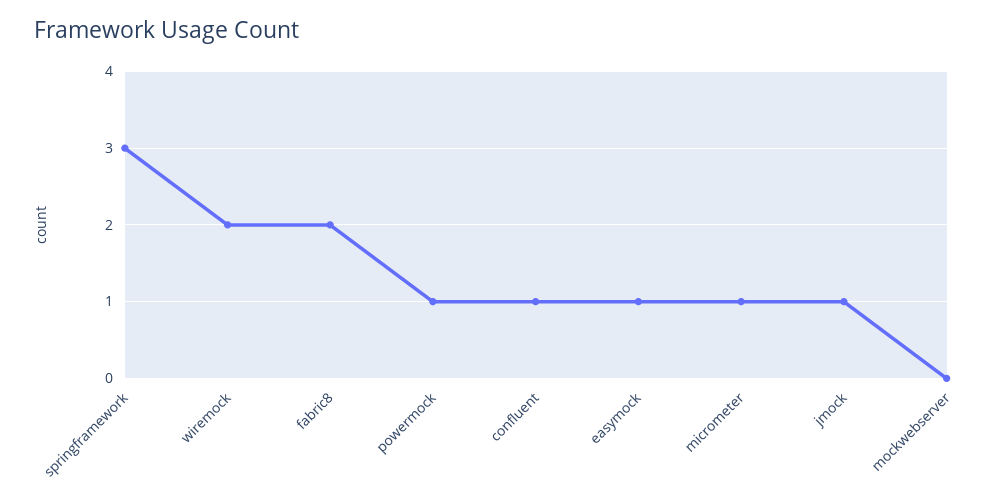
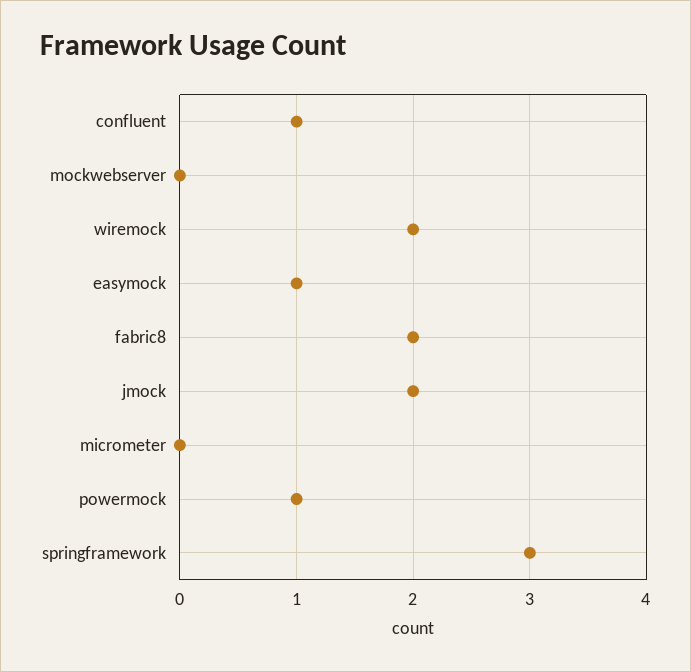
  {
    "springframework": 3,
    "wiremock": 2,
    "fabric8": 2,
    "powermock": 1,
    "confluent": 1,
    "easymock": 1,
-   "micrometer": 1,
+   "micrometer": 0,
-   "jmock": 1,
+   "jmock": 2,
    "mockwebserver": 0
  }

